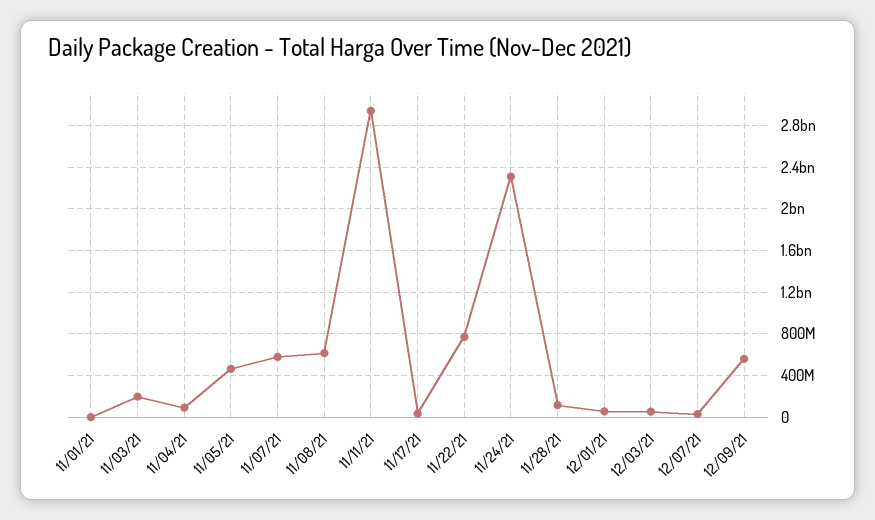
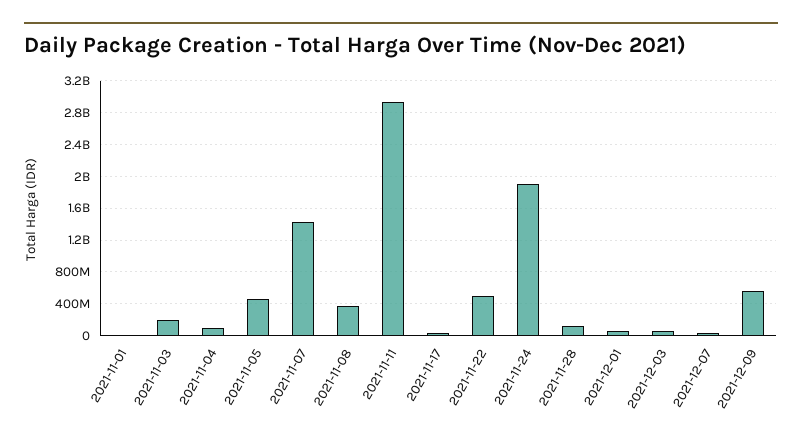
  {
    "11/01/21": 0,
    "11/03/21": 200000000,
    "11/04/21": 100000000,
    "11/05/21": 500000000,
-   "11/07/21": 600000000,
+   "11/07/21": 1400000000,
-   "11/08/21": 600000000,
+   "11/08/21": 400000000,
    "11/11/21": 2900000000,
    "11/17/21": 0,
-   "11/22/21": 800000000,
+   "11/22/21": 500000000,
-   "11/24/21": 2300000000,
+   "11/24/21": 1900000000,
    "11/28/21": 100000000,
    "12/01/21": 100000000,
    "12/03/21": 100000000,
    "12/07/21": 0,
    "12/09/21": 600000000
  }

